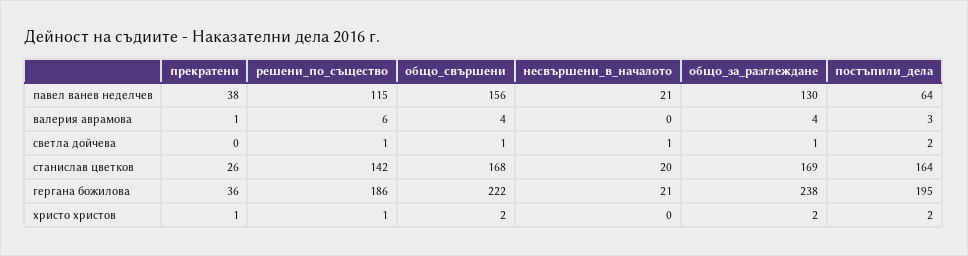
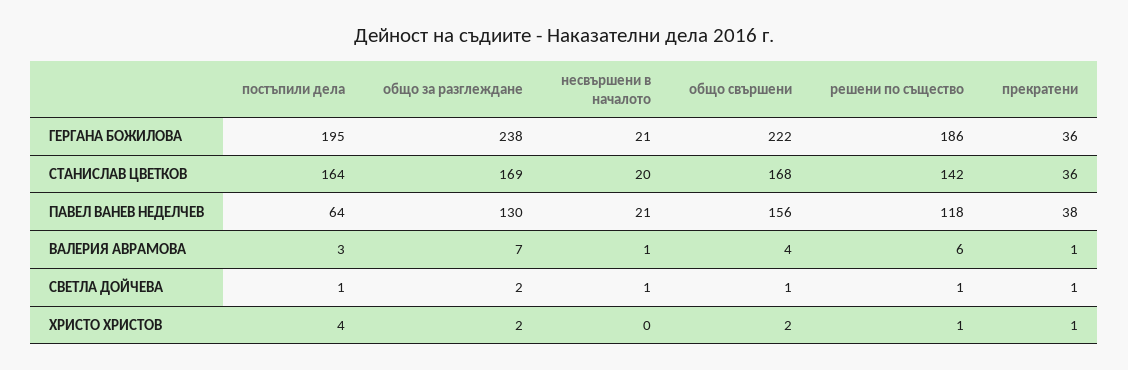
  {
    "прекратени": {
      "павел ванев неделчев": 38,
      "валерия аврамова": 1,
-     "светла дойчева": 0,
+     "светла дойчева": 1,
-     "станислав цветков": 26,
+     "станислав цветков": 36,
      "гергана божилова": 36,
      "христо христов": 1
    },
    "решени_по_същество": {
-     "павел ванев неделчев": 115,
+     "павел ванев неделчев": 118,
      "валерия аврамова": 6,
      "светла дойчева": 1,
      "станислав цветков": 142,
      "гергана божилова": 186,
      "христо христов": 1
    },
    "общо_свършени": {
      "павел ванев неделчев": 156,
      "валерия аврамова": 4,
      "светла дойчева": 1,
      "станислав цветков": 168,
      "гергана божилова": 222,
      "христо христов": 2
    },
    "несвършени_в_началото": {
      "павел ванев неделчев": 21,
-     "валерия аврамова": 0,
+     "валерия аврамова": 1,
      "светла дойчева": 1,
      "станислав цветков": 20,
      "гергана божилова": 21,
      "христо христов": 0
    },
    "общо_за_разглеждане": {
      "павел ванев неделчев": 130,
-     "валерия аврамова": 4,
+     "валерия аврамова": 7,
-     "светла дойчева": 1,
+     "светла дойчева": 2,
      "станислав цветков": 169,
      "гергана божилова": 238,
      "христо христов": 2
    },
    "постъпили_дела": {
      "павел ванев неделчев": 64,
      "валерия аврамова": 3,
-     "светла дойчева": 2,
+     "светла дойчева": 1,
      "станислав цветков": 164,
      "гергана божилова": 195,
-     "христо христов": 2
+     "христо христов": 4
    }
  }

